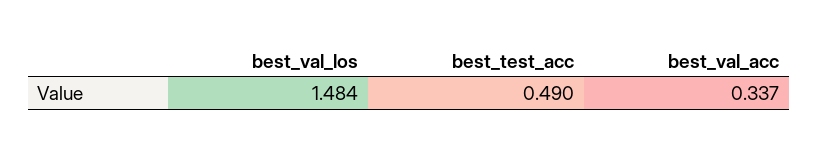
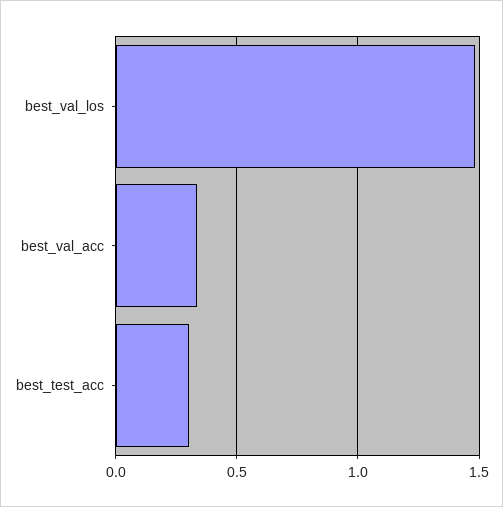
  {
    "best_val_los": 1.484,
-   "best_test_acc": 0.49,
+   "best_test_acc": 0.3,
    "best_val_acc": 0.337
  }

